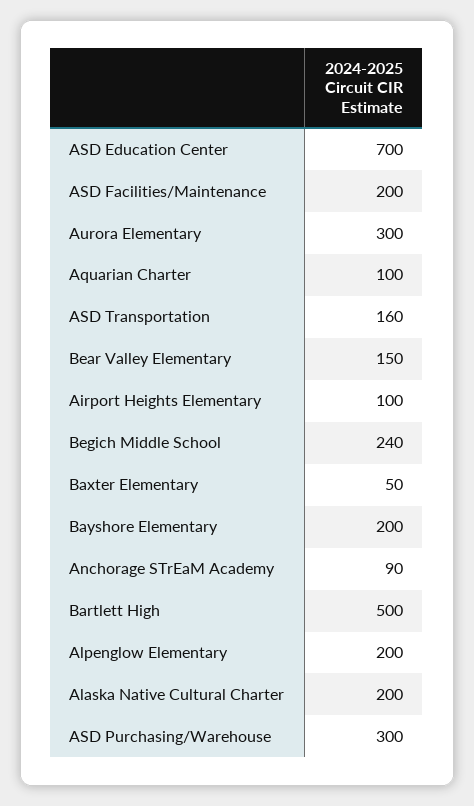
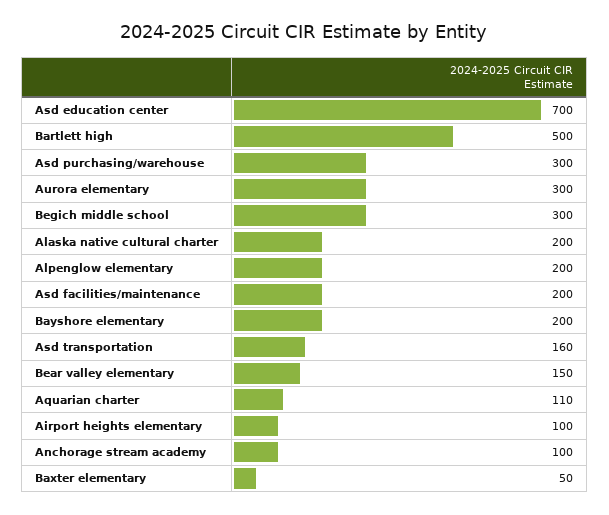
  {
    "ASD Education Center": 700,
    "ASD Facilities/Maintenance": 200,
    "Aurora Elementary": 300,
-   "Aquarian Charter": 100,
+   "Aquarian Charter": 110,
    "ASD Transportation": 160,
    "Bear Valley Elementary": 150,
    "Airport Heights Elementary": 100,
-   "Begich Middle School": 240,
+   "Begich Middle School": 300,
    "Baxter Elementary": 50,
    "Bayshore Elementary": 200,
-   "Anchorage STrEaM Academy": 90,
+   "Anchorage STrEaM Academy": 100,
    "Bartlett High": 500,
    "Alpenglow Elementary": 200,
    "Alaska Native Cultural Charter": 200,
    "ASD Purchasing/Warehouse": 300
  }

